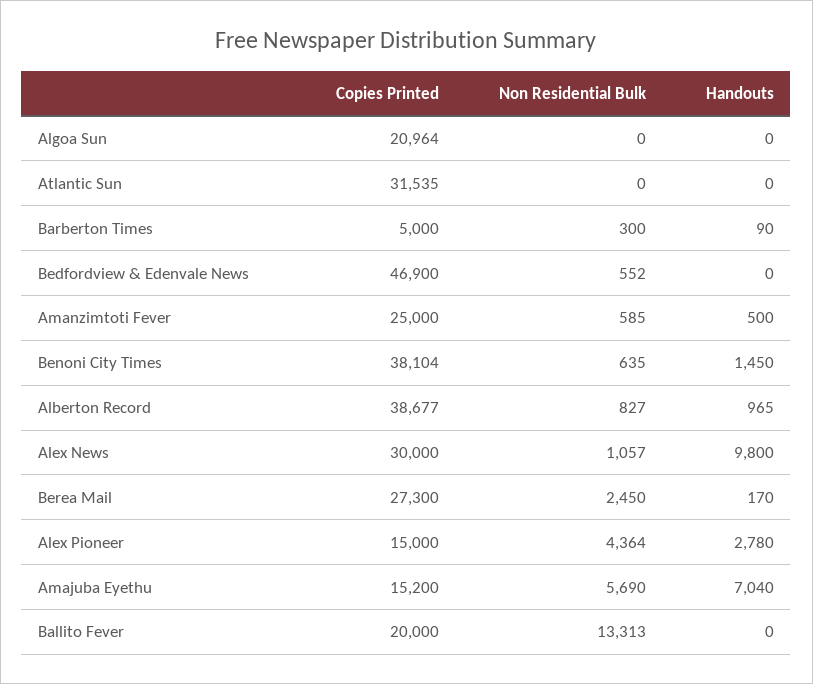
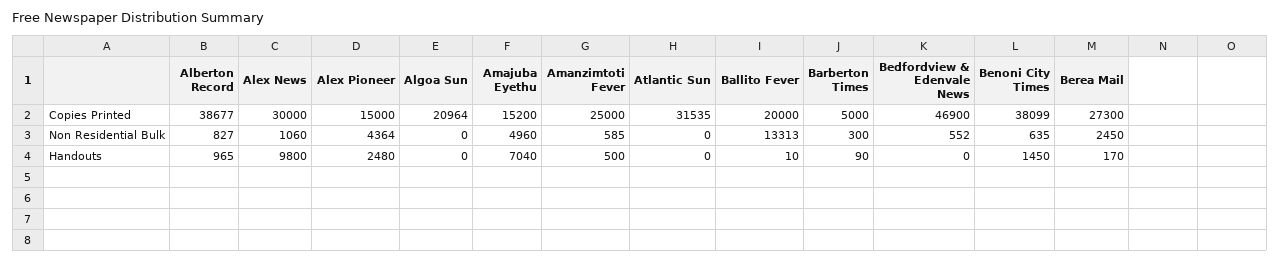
  {
    "Copies Printed": {
      "Algoa Sun": 20964,
      "Atlantic Sun": 31535,
      "Barberton Times": 5000,
      "Bedfordview & Edenvale News": 46900,
      "Amanzimtoti Fever": 25000,
-     "Benoni City Times": 38104,
+     "Benoni City Times": 38099,
      "Alberton Record": 38677,
      "Alex News": 30000,
      "Berea Mail": 27300,
      "Alex Pioneer": 15000,
      "Amajuba Eyethu": 15200,
      "Ballito Fever": 20000
    },
    "Non Residential Bulk": {
      "Algoa Sun": 0,
      "Atlantic Sun": 0,
      "Barberton Times": 300,
      "Bedfordview & Edenvale News": 552,
      "Amanzimtoti Fever": 585,
      "Benoni City Times": 635,
      "Alberton Record": 827,
-     "Alex News": 1057,
+     "Alex News": 1060,
      "Berea Mail": 2450,
      "Alex Pioneer": 4364,
-     "Amajuba Eyethu": 5690,
+     "Amajuba Eyethu": 4960,
      "Ballito Fever": 13313
    },
    "Handouts": {
      "Algoa Sun": 0,
      "Atlantic Sun": 0,
      "Barberton Times": 90,
      "Bedfordview & Edenvale News": 0,
      "Amanzimtoti Fever": 500,
      "Benoni City Times": 1450,
      "Alberton Record": 965,
      "Alex News": 9800,
      "Berea Mail": 170,
-     "Alex Pioneer": 2780,
+     "Alex Pioneer": 2480,
      "Amajuba Eyethu": 7040,
-     "Ballito Fever": 0
+     "Ballito Fever": 10
    }
  }

